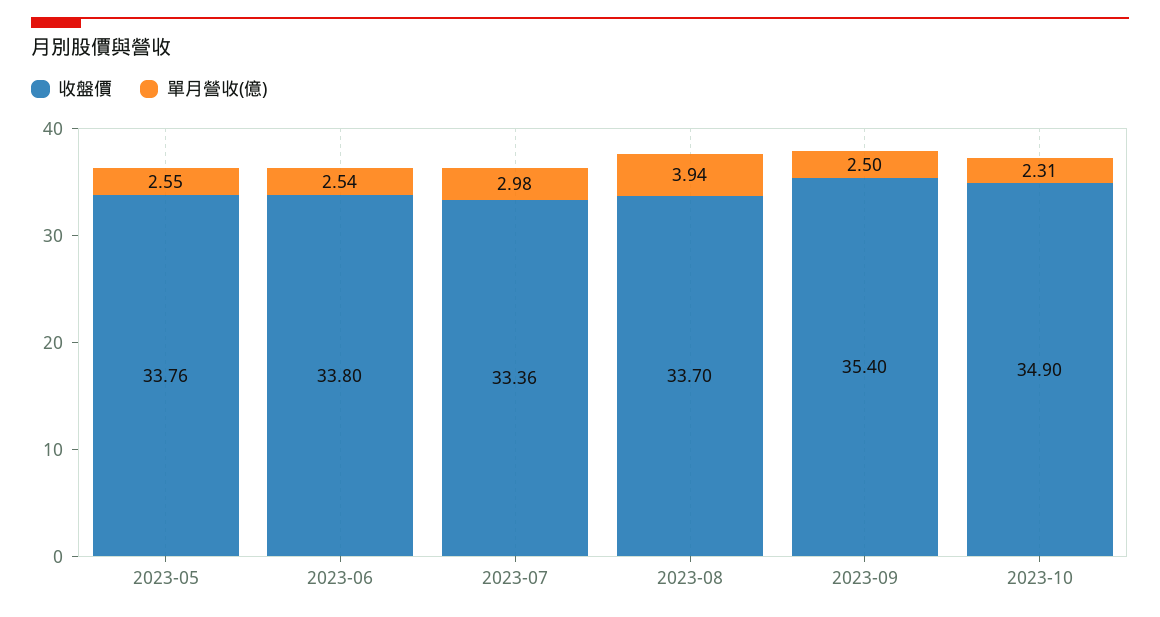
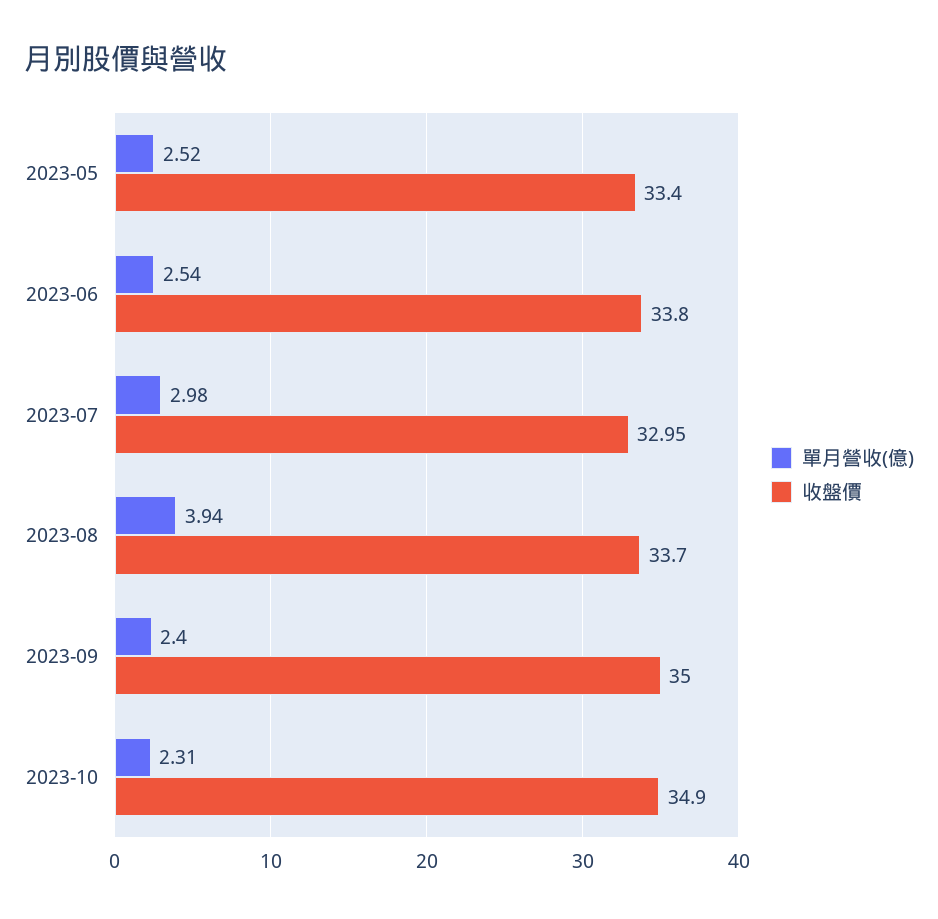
  {
    "收盤價": {
-     "2023-05": 33.76,
+     "2023-05": 33.4,
      "2023-06": 33.8,
-     "2023-07": 33.36,
+     "2023-07": 32.95,
      "2023-08": 33.7,
-     "2023-09": 35.4,
+     "2023-09": 35,
      "2023-10": 34.9
    },
    "單月營收(億)": {
-     "2023-05": 2.55,
+     "2023-05": 2.52,
      "2023-06": 2.54,
      "2023-07": 2.98,
      "2023-08": 3.94,
-     "2023-09": 2.5,
+     "2023-09": 2.4,
      "2023-10": 2.31
    }
  }

